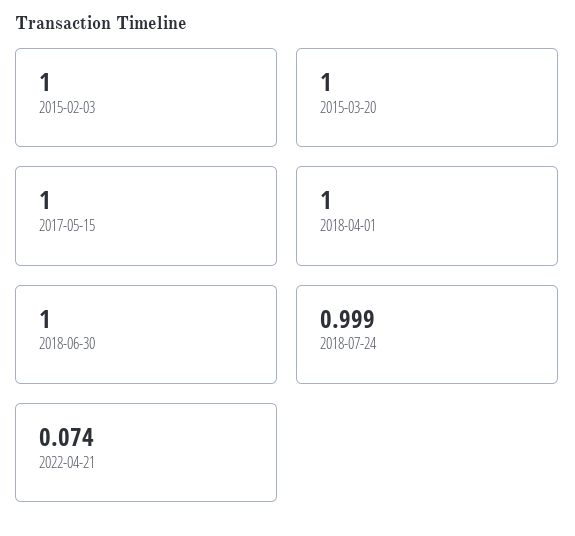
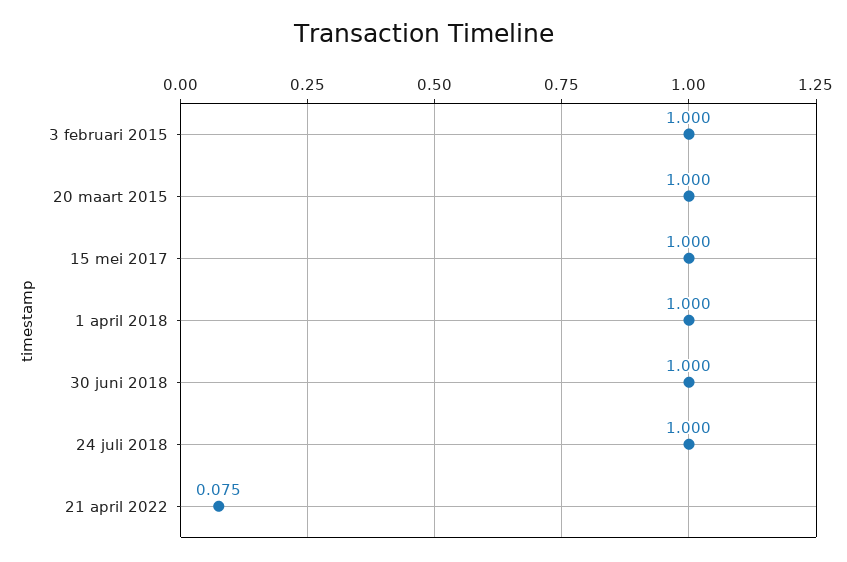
  {
    "2015-02-03": 1,
    "2015-03-20": 1,
    "2017-05-15": 1,
    "2018-04-01": 1,
    "2018-06-30": 1,
-   "2018-07-24": 0.999,
+   "2018-07-24": 1,
-   "2022-04-21": 0.074
+   "2022-04-21": 0.075
  }

